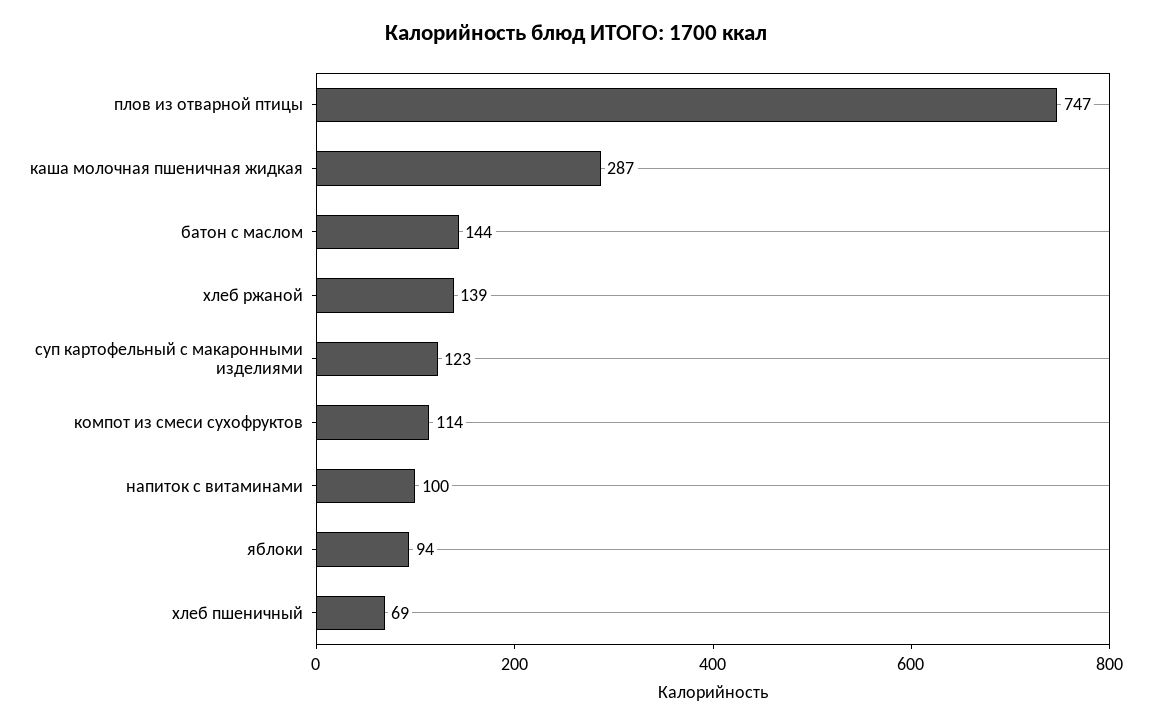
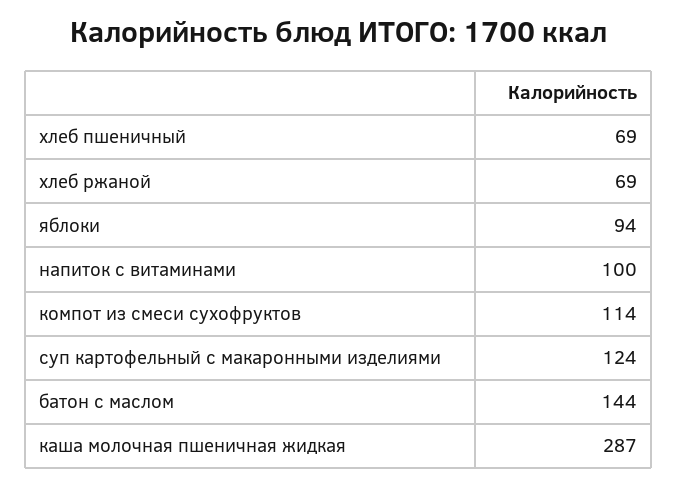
  {
-   "плов из отварной птицы": 747,
    "каша молочная пшеничная жидкая": 287,
    "батон с маслом": 144,
-   "хлеб ржаной": 139,
+   "хлеб ржаной": 69,
-   "суп картофельный с макаронными изделиями": 123,
+   "суп картофельный с макаронными изделиями": 124,
    "компот из смеси сухофруктов": 114,
    "напиток с витаминами": 100,
    "яблоки": 94,
    "хлеб пшеничный": 69
  }

